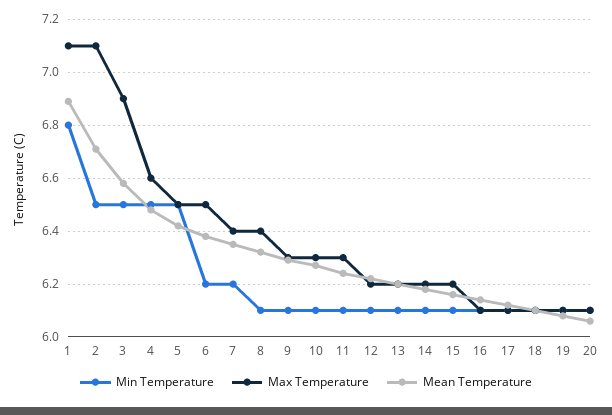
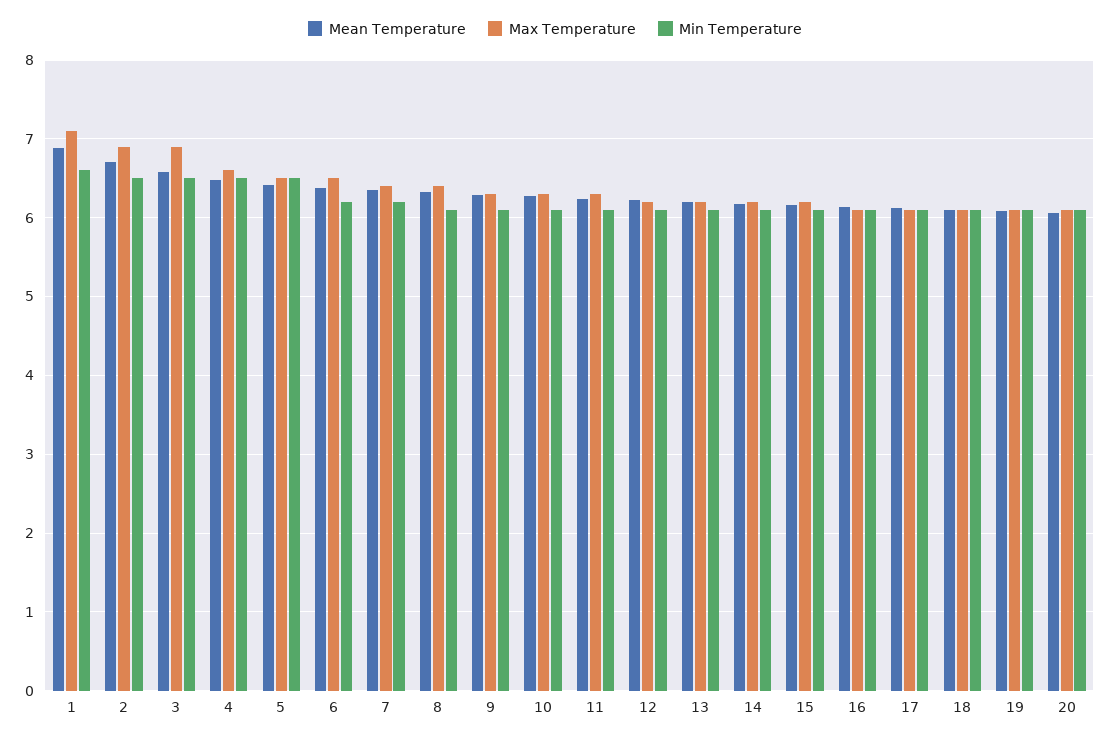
  {
    "Min Temperature": {
-     "1": 6.8,
+     "1": 6.6,
      "2": 6.5,
      "3": 6.5,
      "4": 6.5,
      "5": 6.5,
      "6": 6.2,
      "7": 6.2,
      "8": 6.1,
      "9": 6.1,
      "10": 6.1,
      "11": 6.1,
      "12": 6.1,
      "13": 6.1,
      "14": 6.1,
      "15": 6.1,
      "16": 6.1,
      "17": 6.1,
      "18": 6.1,
      "19": 6.1,
      "20": 6.1
    },
    "Max Temperature": {
      "1": 7.1,
-     "2": 7.1,
+     "2": 6.9,
      "3": 6.9,
      "4": 6.6,
      "5": 6.5,
      "6": 6.5,
      "7": 6.4,
      "8": 6.4,
      "9": 6.3,
      "10": 6.3,
      "11": 6.3,
      "12": 6.2,
      "13": 6.2,
      "14": 6.2,
      "15": 6.2,
      "16": 6.1,
      "17": 6.1,
      "18": 6.1,
      "19": 6.1,
      "20": 6.1
    },
    "Mean Temperature": {
      "1": 6.9,
      "2": 6.7,
      "3": 6.6,
      "4": 6.5,
      "5": 6.4,
      "6": 6.4,
      "7": 6.35,
      "8": 6.3,
      "9": 6.3,
      "10": 6.25,
      "11": 6.25,
      "12": 6.2,
      "13": 6.2,
      "14": 6.2,
      "15": 6.15,
      "16": 6.15,
      "17": 6.1,
      "18": 6.1,
      "19": 6.1,
      "20": 6.05
    }
  }

